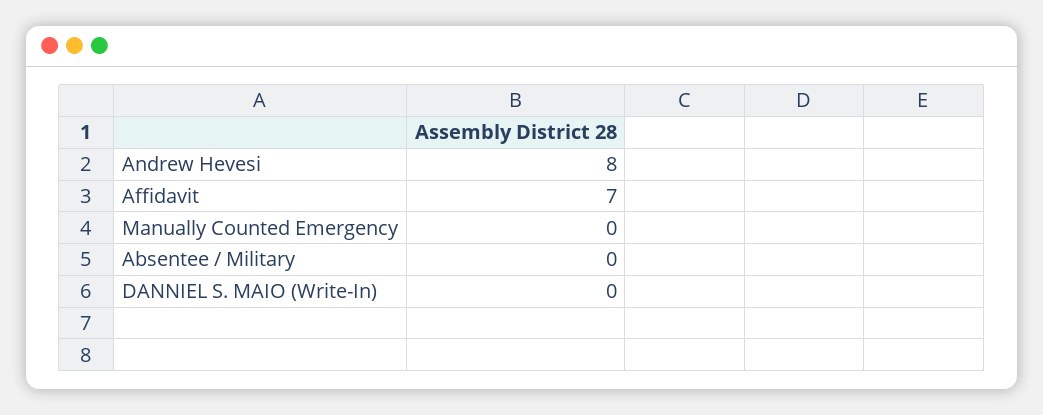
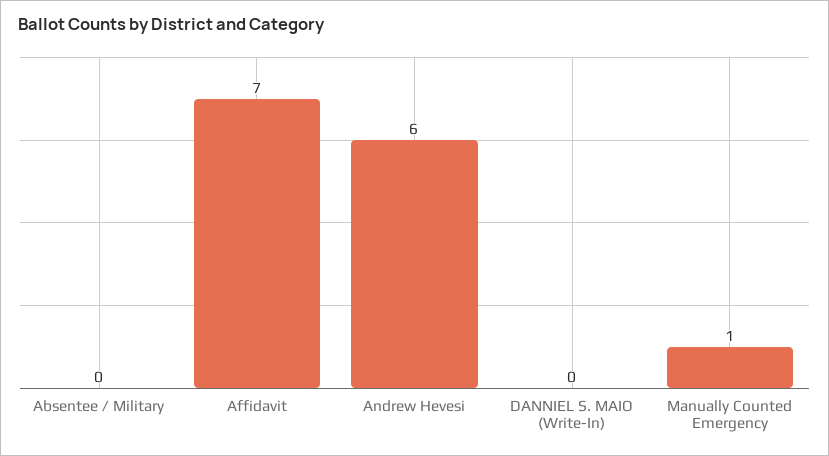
  {
-   "Andrew Hevesi": 8,
+   "Andrew Hevesi": 6,
    "Affidavit": 7,
-   "Manually Counted Emergency": 0,
+   "Manually Counted Emergency": 1,
    "Absentee / Military": 0,
    "DANNIEL S. MAIO (Write-In)": 0
  }

